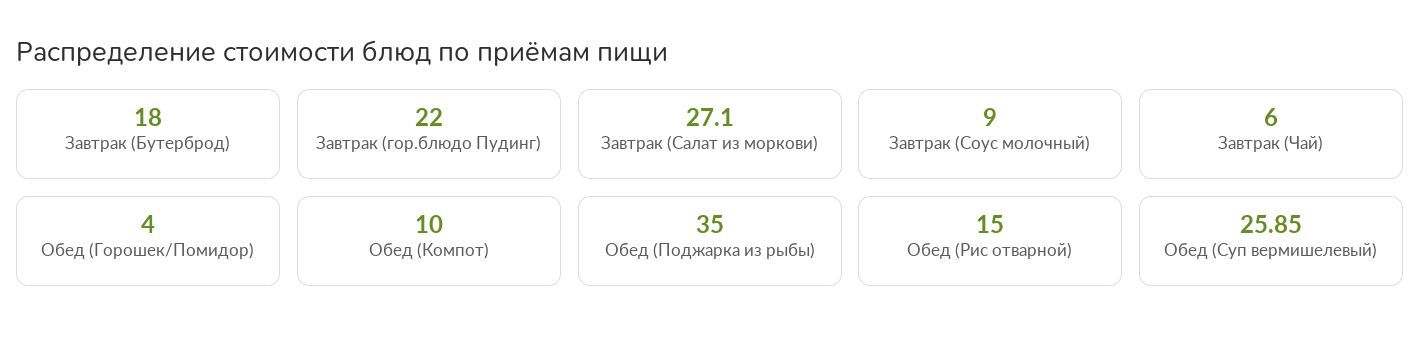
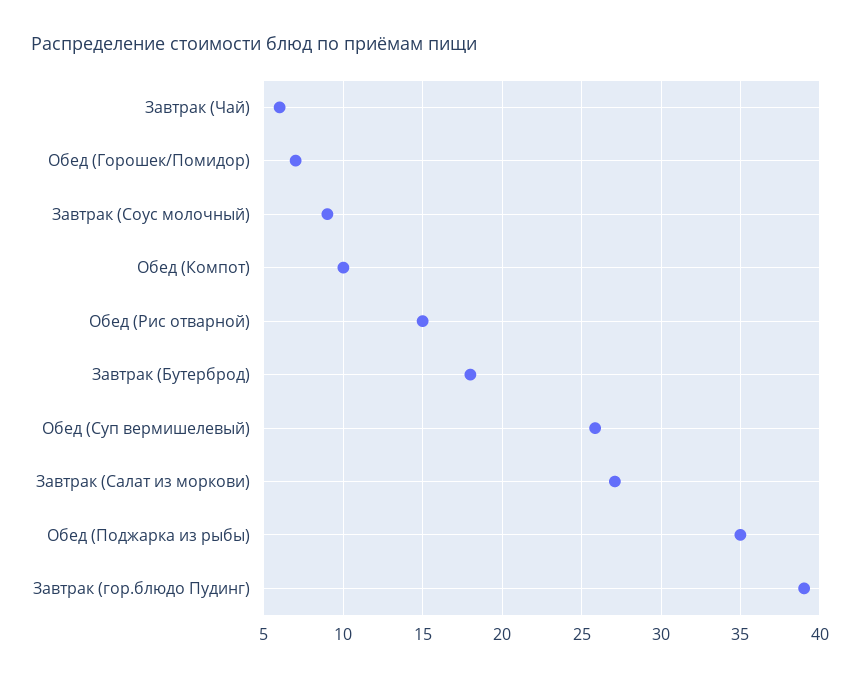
  {
    "Завтрак (Бутерброд)": 18,
-   "Завтрак (гор.блюдо Пудинг)": 22,
+   "Завтрак (гор.блюдо Пудинг)": 39,
    "Завтрак (Салат из моркови)": 27.1,
    "Завтрак (Соус молочный)": 9,
    "Завтрак (Чай)": 6,
-   "Обед (Горошек/Помидор)": 4,
+   "Обед (Горошек/Помидор)": 7,
    "Обед (Компот)": 10,
    "Обед (Поджарка из рыбы)": 35,
    "Обед (Рис отварной)": 15,
    "Обед (Суп вермишелевый)": 25.85
  }

